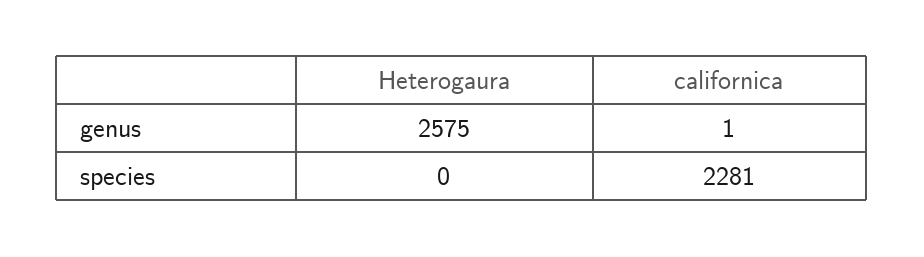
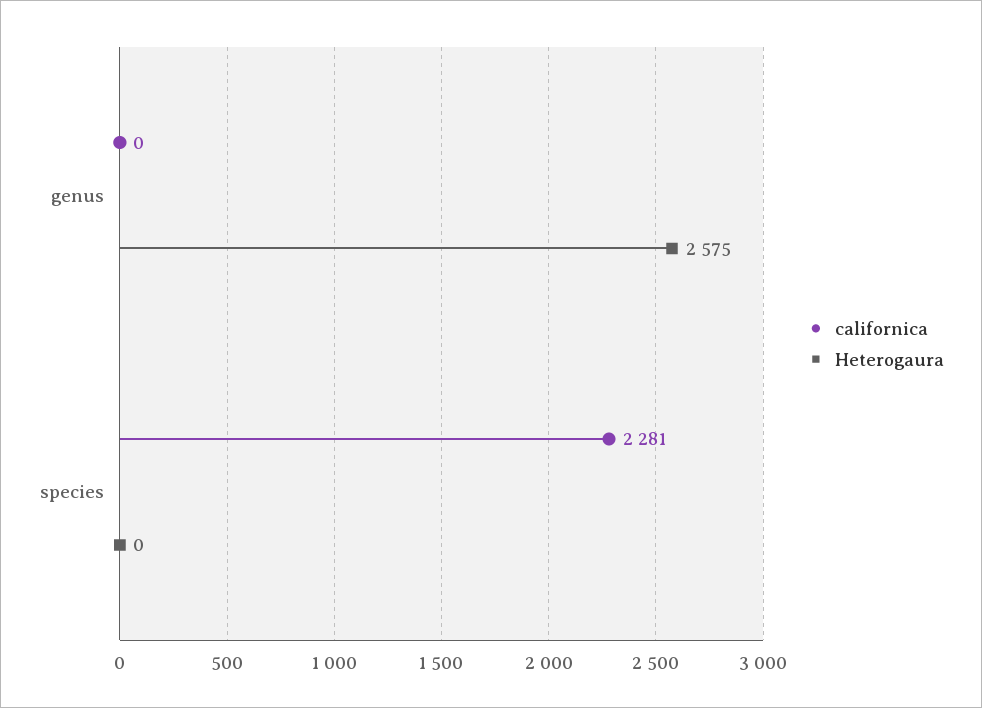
  {
    "Heterogaura": {
      "genus": 2575,
      "species": 0
    },
    "californica": {
-     "genus": 1,
+     "genus": 0,
      "species": 2281
    }
  }

